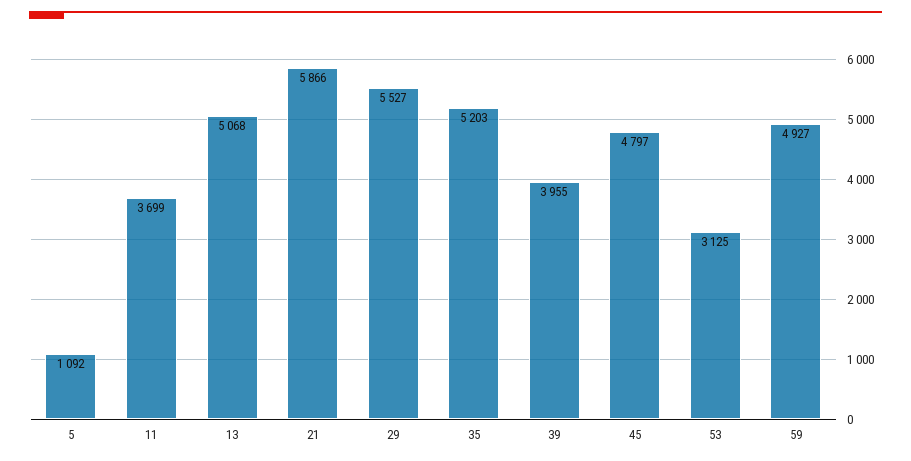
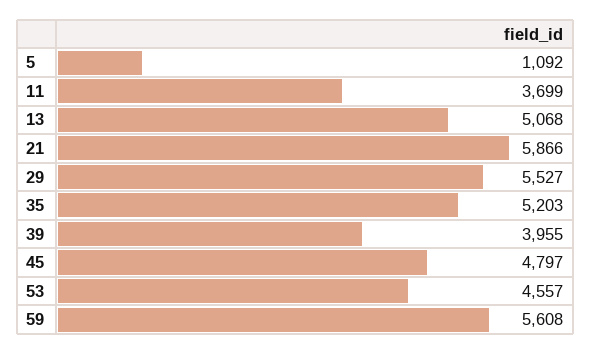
  {
    "5": 1092,
    "11": 3699,
    "13": 5068,
    "21": 5866,
    "29": 5527,
    "35": 5203,
    "39": 3955,
    "45": 4797,
-   "53": 3125,
+   "53": 4557,
-   "59": 4927
+   "59": 5608
  }

